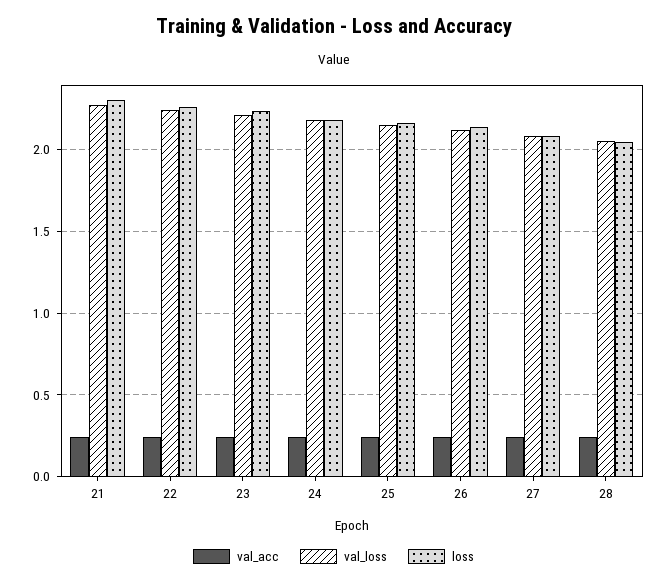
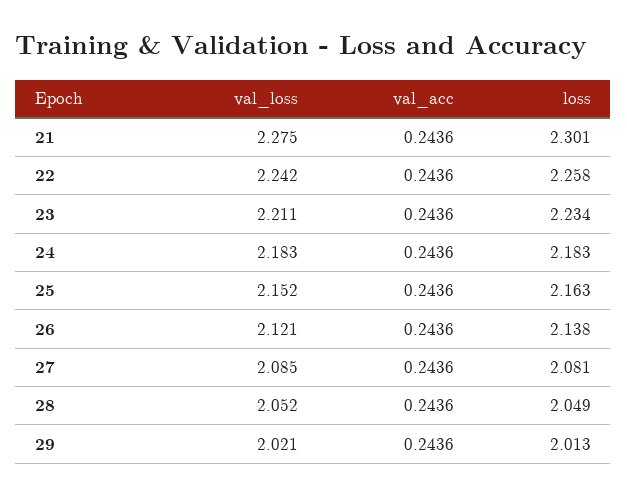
  {
    "val_acc": {
      "21": 0.2436,
      "22": 0.2436,
      "23": 0.2436,
      "24": 0.2436,
      "25": 0.2436,
      "26": 0.2436,
      "27": 0.2436,
-     "28": 0.2436
+     "28": 0.2436,
+     "29": 0.2436
    },
    "val_loss": {
      "21": 2.275,
      "22": 2.242,
      "23": 2.211,
      "24": 2.183,
      "25": 2.152,
      "26": 2.121,
      "27": 2.085,
-     "28": 2.052
+     "28": 2.052,
+     "29": 2.021
    },
    "loss": {
      "21": 2.301,
      "22": 2.258,
      "23": 2.234,
      "24": 2.183,
      "25": 2.163,
      "26": 2.138,
      "27": 2.081,
-     "28": 2.049
+     "28": 2.049,
+     "29": 2.013
    }
  }

